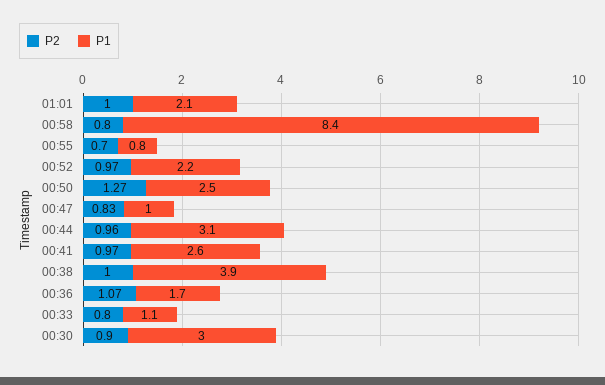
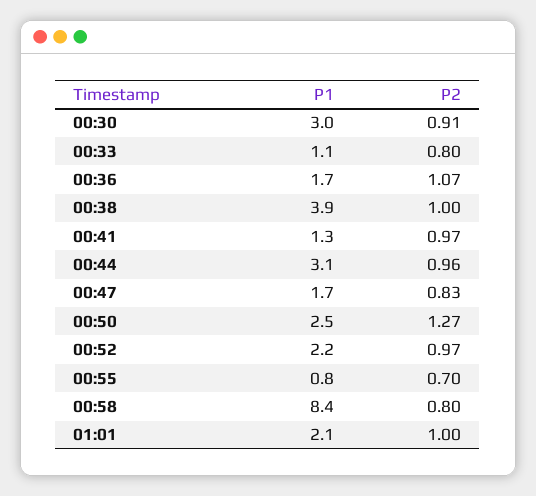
  {
    "P2": {
      "01:01": 1,
      "00:58": 0.8,
      "00:55": 0.7,
      "00:52": 0.97,
      "00:50": 1.27,
      "00:47": 0.83,
      "00:44": 0.96,
      "00:41": 0.97,
      "00:38": 1,
      "00:36": 1.07,
      "00:33": 0.8,
-     "00:30": 0.9
+     "00:30": 0.91
    },
    "P1": {
      "01:01": 2.1,
      "00:58": 8.4,
      "00:55": 0.8,
      "00:52": 2.2,
      "00:50": 2.5,
-     "00:47": 1,
+     "00:47": 1.7,
      "00:44": 3.1,
-     "00:41": 2.6,
+     "00:41": 1.3,
      "00:38": 3.9,
      "00:36": 1.7,
      "00:33": 1.1,
      "00:30": 3
    }
  }

